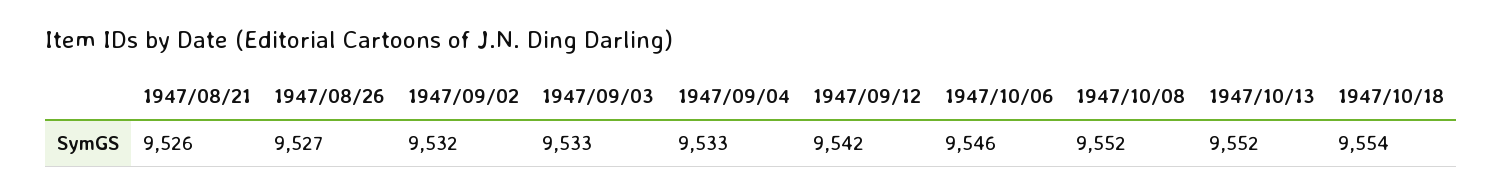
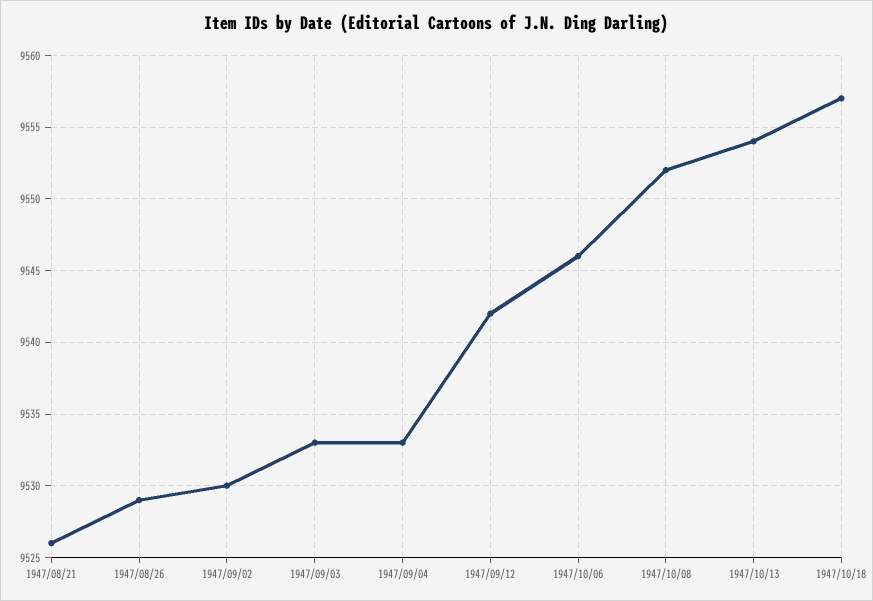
  {
    "1947/08/21": 9526,
-   "1947/08/26": 9527,
+   "1947/08/26": 9529,
-   "1947/09/02": 9532,
+   "1947/09/02": 9530,
    "1947/09/03": 9533,
    "1947/09/04": 9533,
    "1947/09/12": 9542,
    "1947/10/06": 9546,
    "1947/10/08": 9552,
-   "1947/10/13": 9552,
+   "1947/10/13": 9554,
-   "1947/10/18": 9554
+   "1947/10/18": 9557
  }

